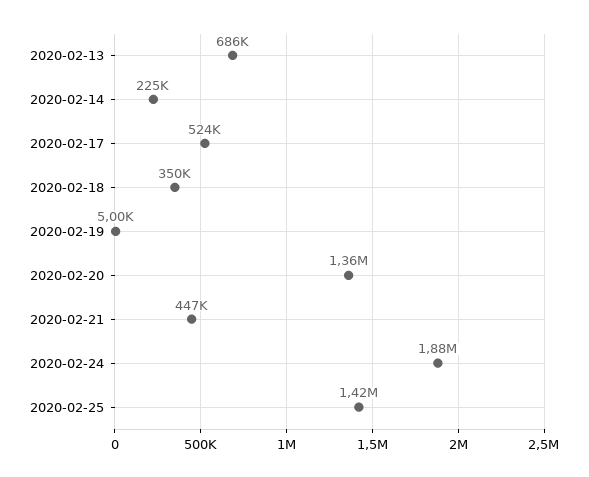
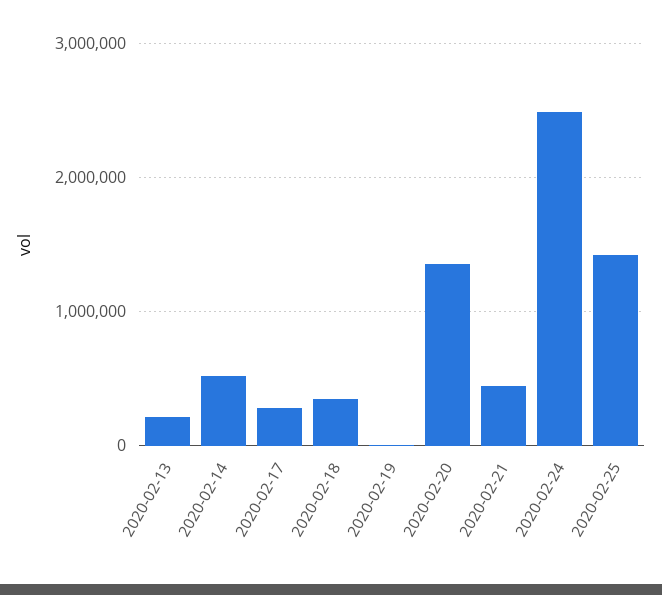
  {
-   "2020-02-13": 686000,
+   "2020-02-13": 200000,
-   "2020-02-14": 225000,
+   "2020-02-14": 500000,
-   "2020-02-17": 524000,
+   "2020-02-17": 300000,
    "2020-02-18": 350000,
    "2020-02-19": 5000,
    "2020-02-20": 1360000,
    "2020-02-21": 447000,
-   "2020-02-24": 1880000,
+   "2020-02-24": 2500000,
    "2020-02-25": 1420000
  }

